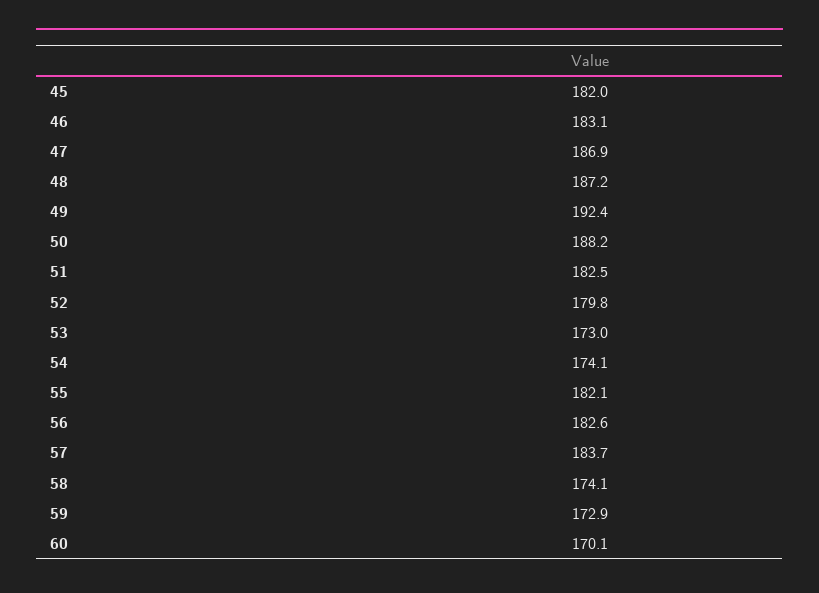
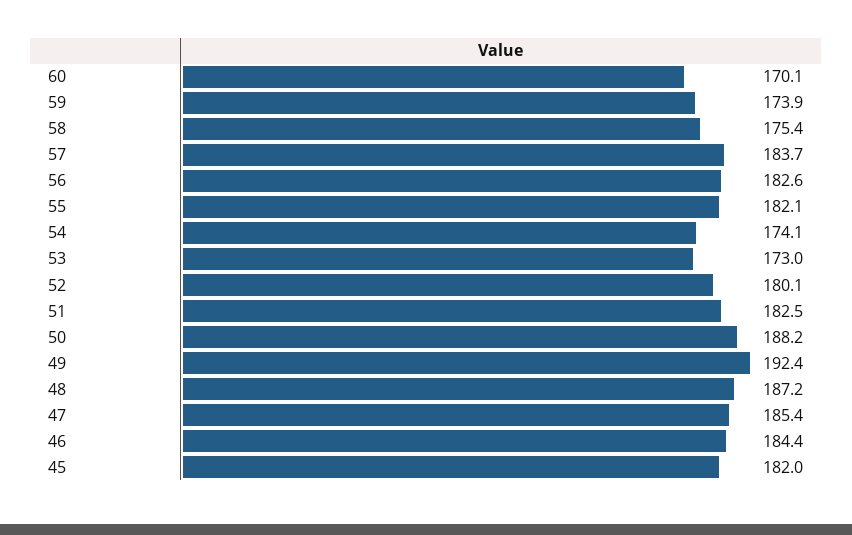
  {
    "45": 182,
-   "46": 183.1,
+   "46": 184.4,
-   "47": 186.9,
+   "47": 185.4,
    "48": 187.2,
    "49": 192.4,
    "50": 188.2,
    "51": 182.5,
-   "52": 179.8,
+   "52": 180.1,
    "53": 173,
    "54": 174.1,
    "55": 182.1,
    "56": 182.6,
    "57": 183.7,
-   "58": 174.1,
+   "58": 175.4,
-   "59": 172.9,
+   "59": 173.9,
    "60": 170.1
  }

